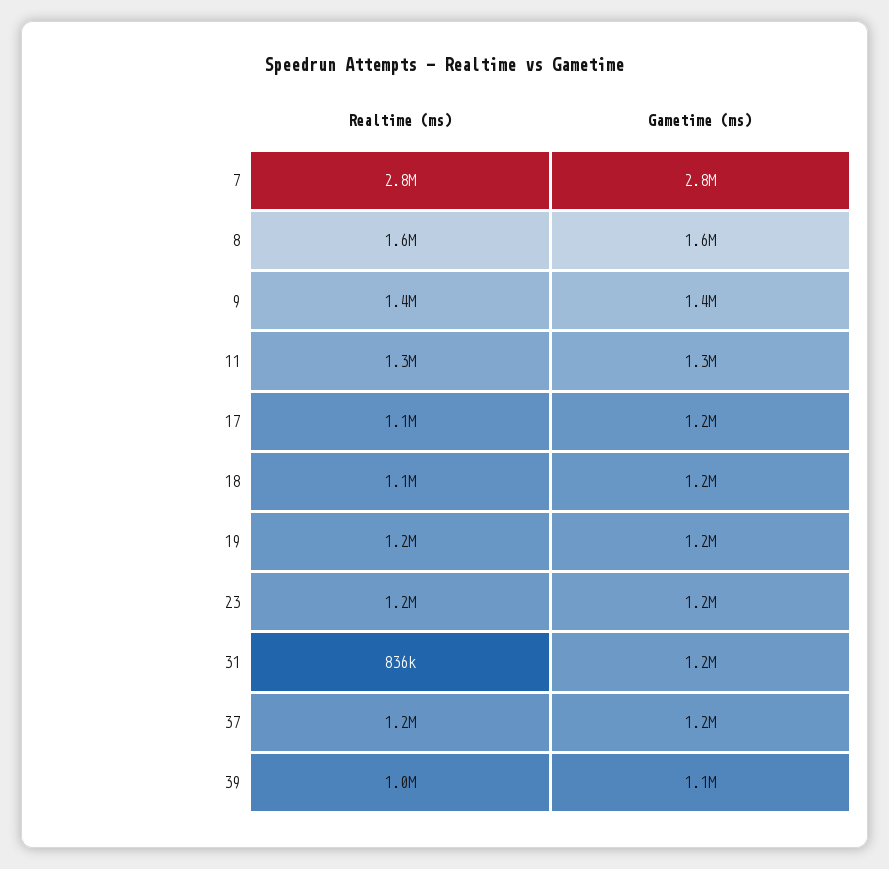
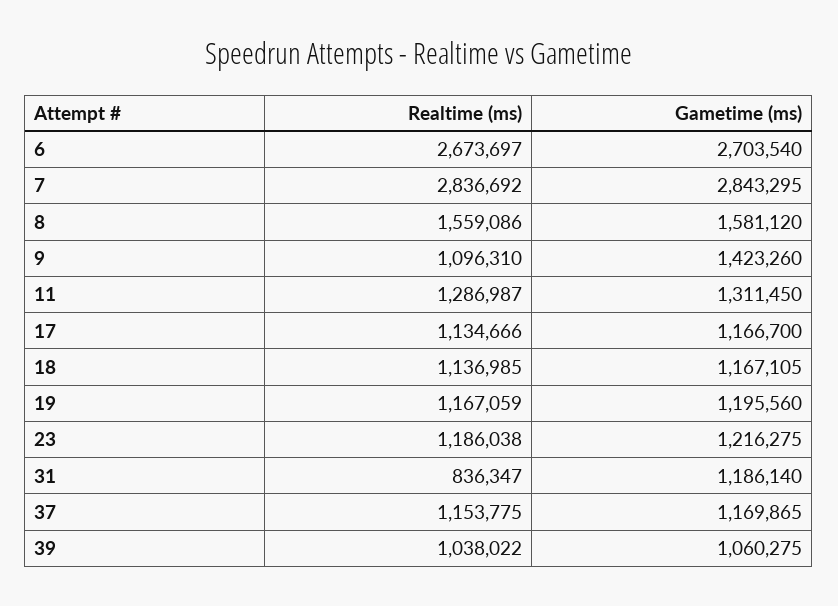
  {
    "Realtime (ms)": {
      "7": 2836692,
      "8": 1559086,
-     "9": 1400000,
+     "9": 1096310,
      "11": 1286987,
      "17": 1134666,
      "18": 1136985,
      "19": 1167059,
      "23": 1186038,
      "31": 836347,
      "37": 1153775,
-     "39": 1038022
+     "39": 1038022,
+     "6": 2673697
    },
    "Gametime (ms)": {
      "7": 2843295,
      "8": 1581120,
      "9": 1423260,
      "11": 1311450,
      "17": 1166700,
      "18": 1167105,
      "19": 1195560,
      "23": 1216275,
      "31": 1186140,
      "37": 1169865,
-     "39": 1060275
+     "39": 1060275,
+     "6": 2703540
    }
  }

